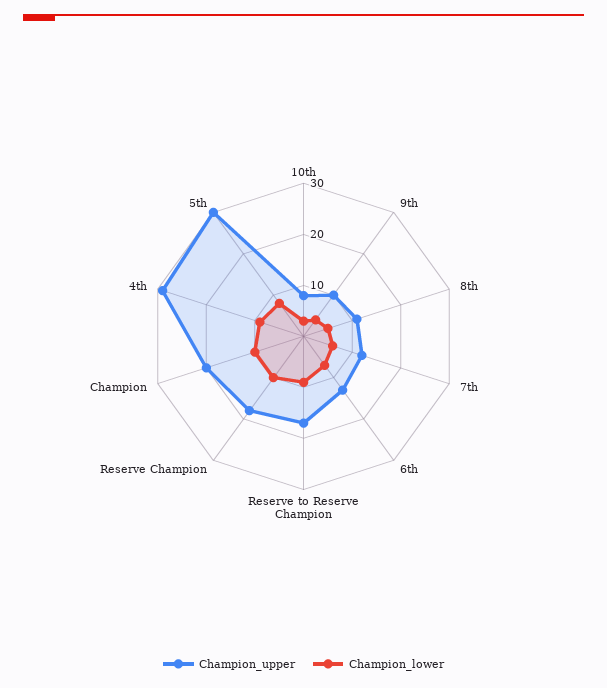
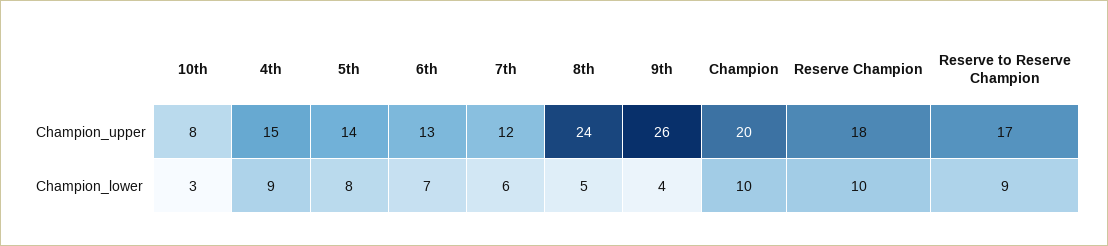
  {
    "Champion_upper": {
      "10th": 8,
-     "9th": 10,
+     "9th": 26,
-     "8th": 10,
+     "8th": 24,
      "7th": 12,
      "6th": 13,
      "Reserve to Reserve Champion": 17,
      "Reserve Champion": 18,
      "Champion": 20,
-     "4th": 30,
+     "4th": 15,
-     "5th": 30
+     "5th": 14
    },
    "Champion_lower": {
      "10th": 3,
      "9th": 4,
      "8th": 5,
      "7th": 6,
      "6th": 7,
      "Reserve to Reserve Champion": 9,
      "Reserve Champion": 10,
      "Champion": 10,
      "4th": 9,
      "5th": 8
    }
  }

